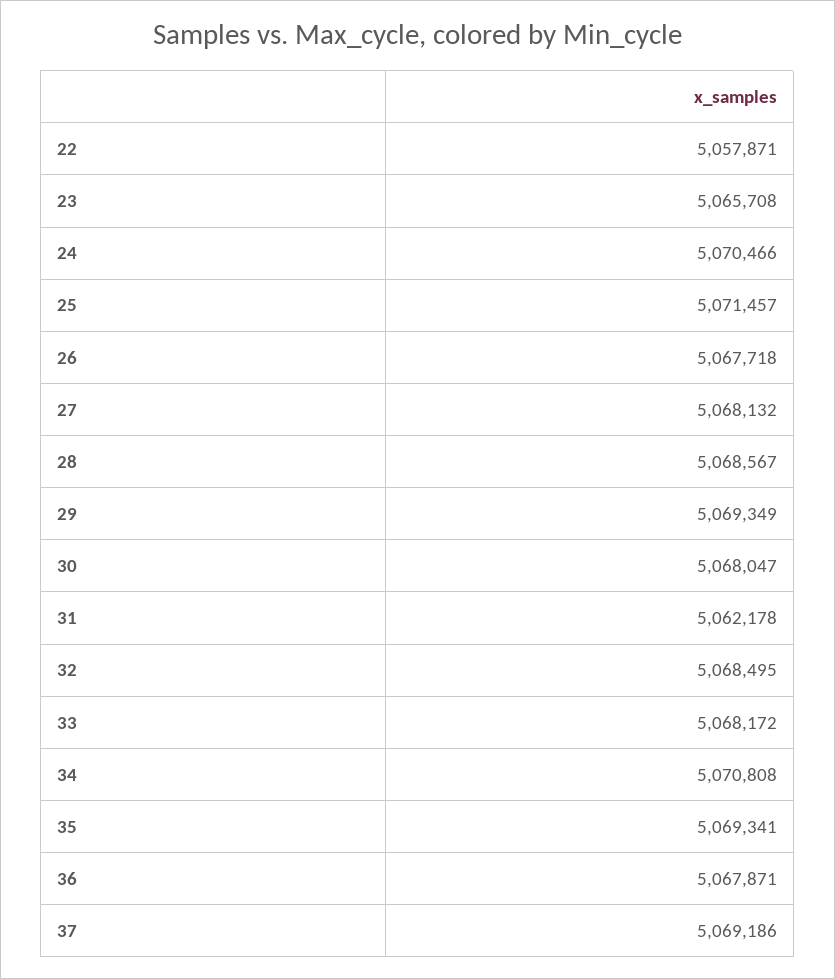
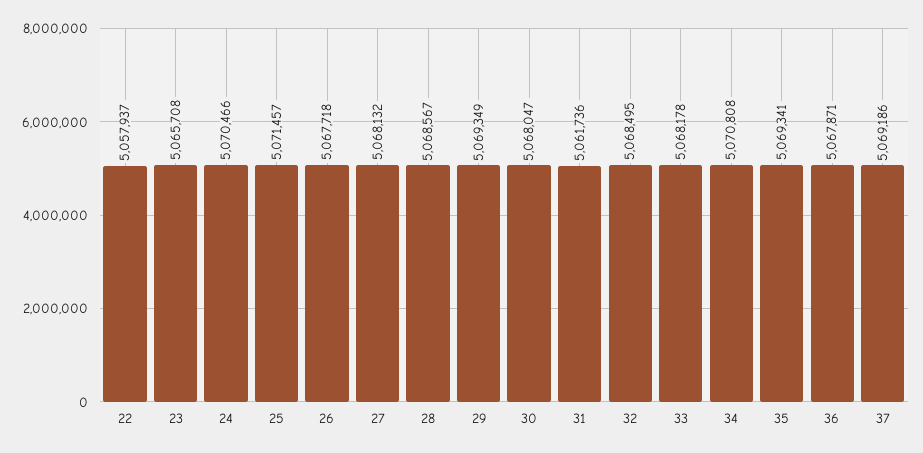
  {
-   "22": 5057871,
+   "22": 5057937,
    "23": 5065708,
    "24": 5070466,
    "25": 5071457,
    "26": 5067718,
    "27": 5068132,
    "28": 5068567,
    "29": 5069349,
    "30": 5068047,
-   "31": 5062178,
+   "31": 5061736,
    "32": 5068495,
-   "33": 5068172,
+   "33": 5068178,
    "34": 5070808,
    "35": 5069341,
    "36": 5067871,
    "37": 5069186
  }

